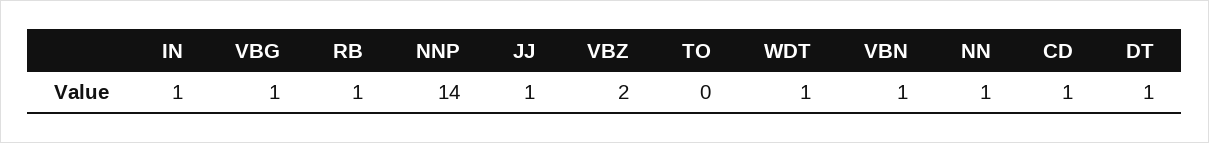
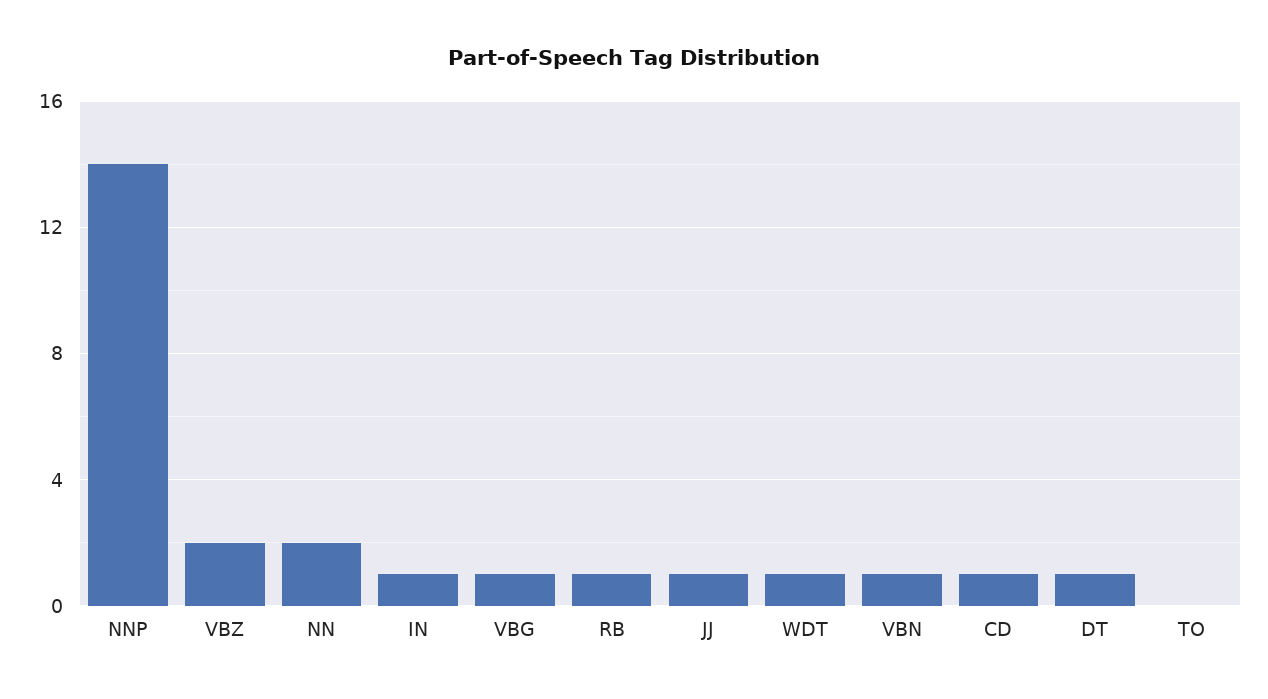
  {
    "IN": 1,
    "VBG": 1,
    "RB": 1,
    "NNP": 14,
    "JJ": 1,
    "VBZ": 2,
    "TO": 0,
    "WDT": 1,
    "VBN": 1,
-   "NN": 1,
+   "NN": 2,
    "CD": 1,
    "DT": 1
  }

